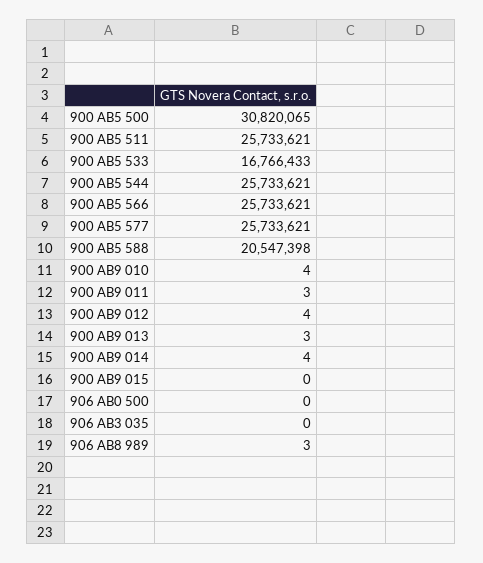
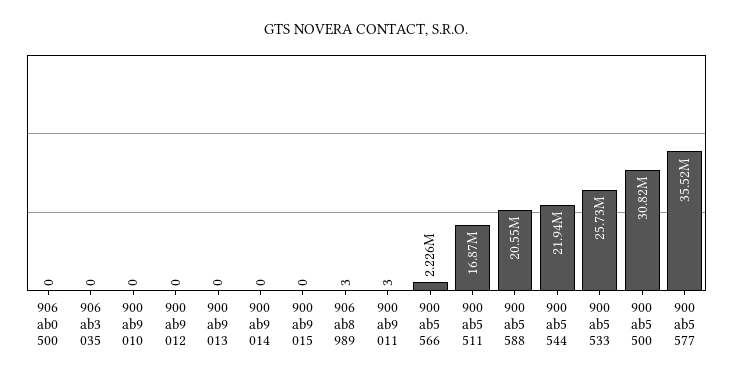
  {
    "900 AB5 500": 30820065,
-   "900 AB5 511": 25733621,
+   "900 AB5 511": 16870000,
-   "900 AB5 533": 16766433,
+   "900 AB5 533": 25730000,
-   "900 AB5 544": 25733621,
+   "900 AB5 544": 21940000,
-   "900 AB5 566": 25733621,
+   "900 AB5 566": 2226000,
-   "900 AB5 577": 25733621,
+   "900 AB5 577": 35520000,
    "900 AB5 588": 20547398,
-   "900 AB9 010": 4,
+   "900 AB9 010": 0,
    "900 AB9 011": 3,
-   "900 AB9 012": 4,
+   "900 AB9 012": 0,
-   "900 AB9 013": 3,
+   "900 AB9 013": 0,
-   "900 AB9 014": 4,
+   "900 AB9 014": 0,
    "900 AB9 015": 0,
    "906 AB0 500": 0,
    "906 AB3 035": 0,
    "906 AB8 989": 3
  }

